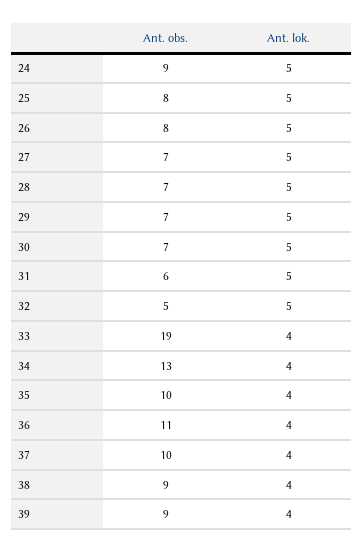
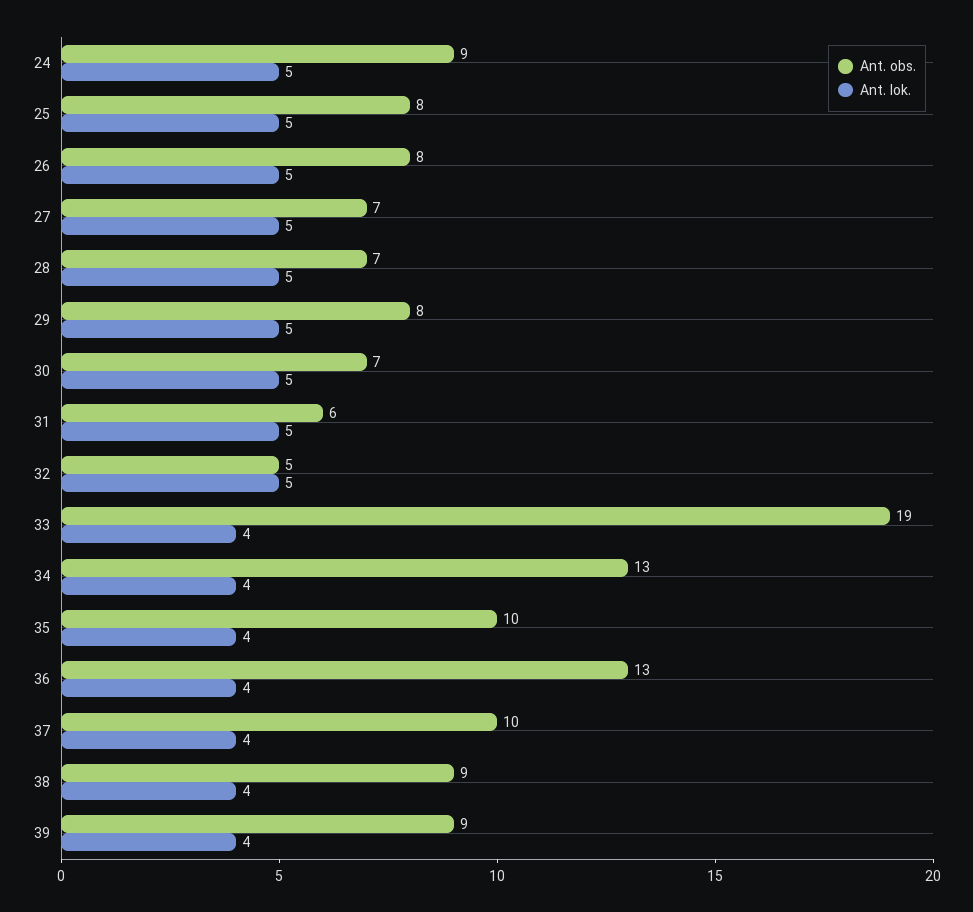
  {
    "Ant. obs.": {
      "24": 9,
      "25": 8,
      "26": 8,
      "27": 7,
      "28": 7,
-     "29": 7,
+     "29": 8,
      "30": 7,
      "31": 6,
      "32": 5,
      "33": 19,
      "34": 13,
      "35": 10,
-     "36": 11,
+     "36": 13,
      "37": 10,
      "38": 9,
      "39": 9
    },
    "Ant. lok.": {
      "24": 5,
      "25": 5,
      "26": 5,
      "27": 5,
      "28": 5,
      "29": 5,
      "30": 5,
      "31": 5,
      "32": 5,
      "33": 4,
      "34": 4,
      "35": 4,
      "36": 4,
      "37": 4,
      "38": 4,
      "39": 4
    }
  }

